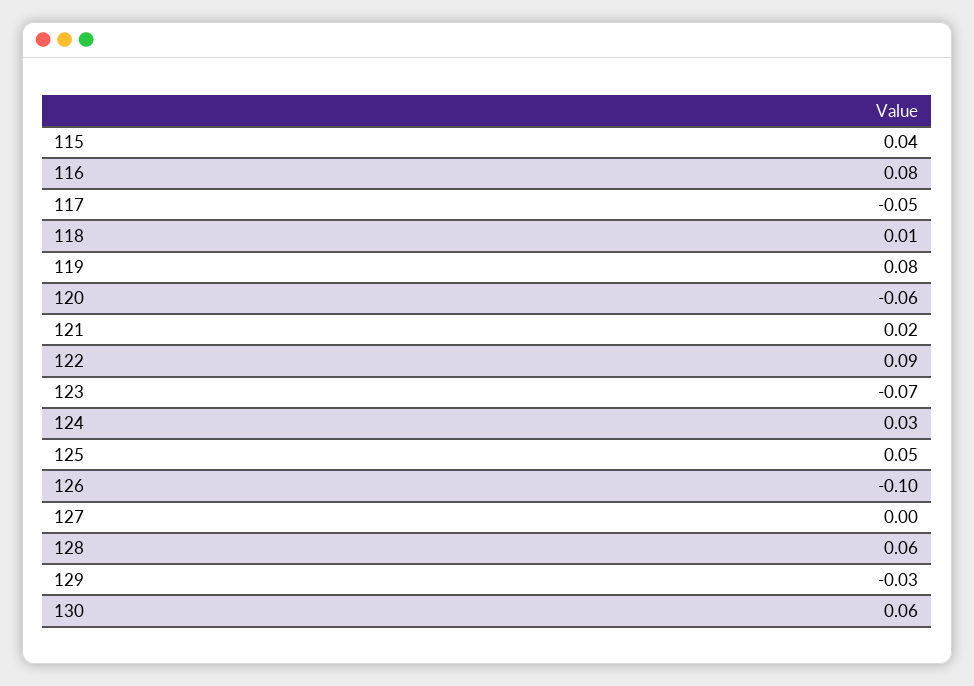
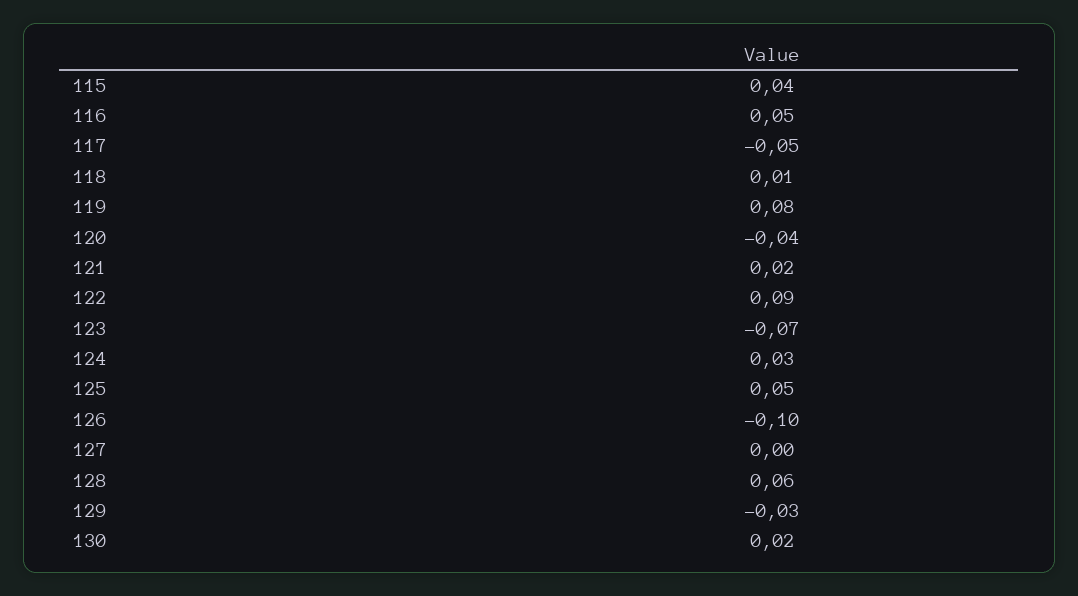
  {
    "115": 0.04,
-   "116": 0.08,
+   "116": 0.05,
    "117": -0.05,
    "118": 0.01,
    "119": 0.08,
-   "120": -0.06,
+   "120": -0.04,
    "121": 0.02,
    "122": 0.09,
    "123": -0.07,
    "124": 0.03,
    "125": 0.05,
    "126": -0.1,
    "127": 0,
    "128": 0.06,
    "129": -0.03,
-   "130": 0.06
+   "130": 0.02
  }

